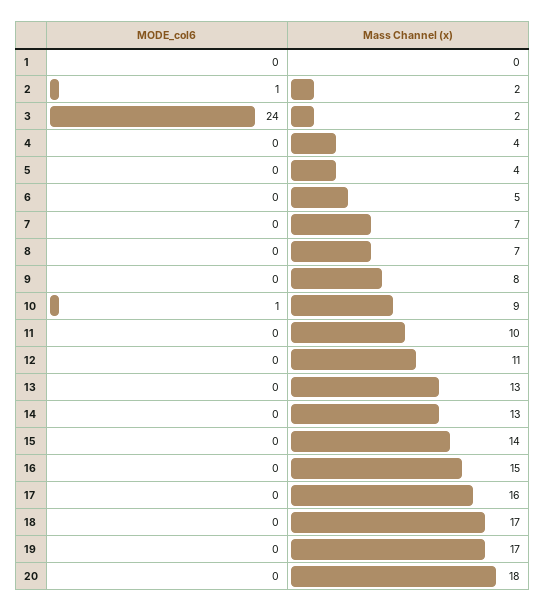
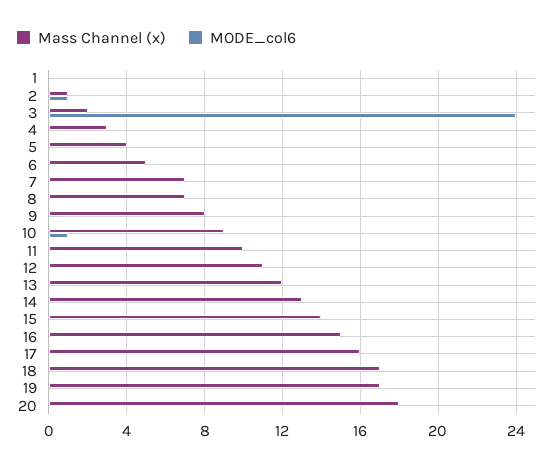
  {
    "MODE_col6": {
      "1": 0,
      "2": 1,
      "3": 24,
      "4": 0,
      "5": 0,
      "6": 0,
      "7": 0,
      "8": 0,
      "9": 0,
      "10": 1,
      "11": 0,
      "12": 0,
      "13": 0,
      "14": 0,
      "15": 0,
      "16": 0,
      "17": 0,
      "18": 0,
      "19": 0,
      "20": 0
    },
    "Mass Channel (x)": {
      "1": 0,
-     "2": 2,
+     "2": 1,
      "3": 2,
-     "4": 4,
+     "4": 3,
      "5": 4,
      "6": 5,
      "7": 7,
      "8": 7,
      "9": 8,
      "10": 9,
      "11": 10,
      "12": 11,
-     "13": 13,
+     "13": 12,
      "14": 13,
      "15": 14,
      "16": 15,
      "17": 16,
      "18": 17,
      "19": 17,
      "20": 18
    }
  }

